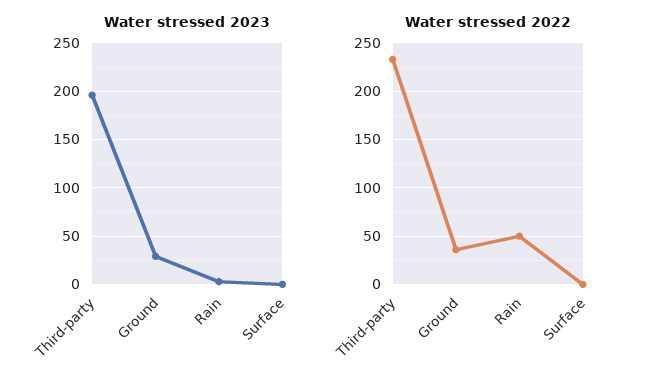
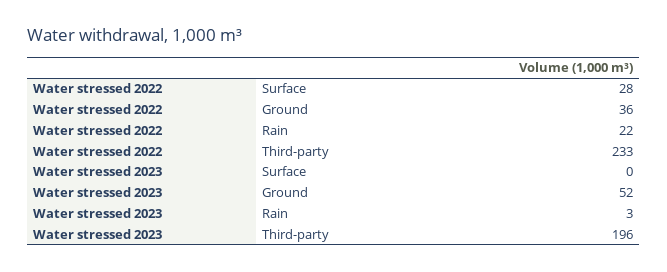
  {
    "Water stressed 2023": {
      "Third-party": 196,
-     "Ground": 30,
+     "Ground": 52,
      "Rain": 3,
      "Surface": 0
    },
    "Water stressed 2022": {
      "Third-party": 233,
      "Ground": 36,
-     "Rain": 50,
+     "Rain": 22,
-     "Surface": 0
+     "Surface": 28
    }
  }

